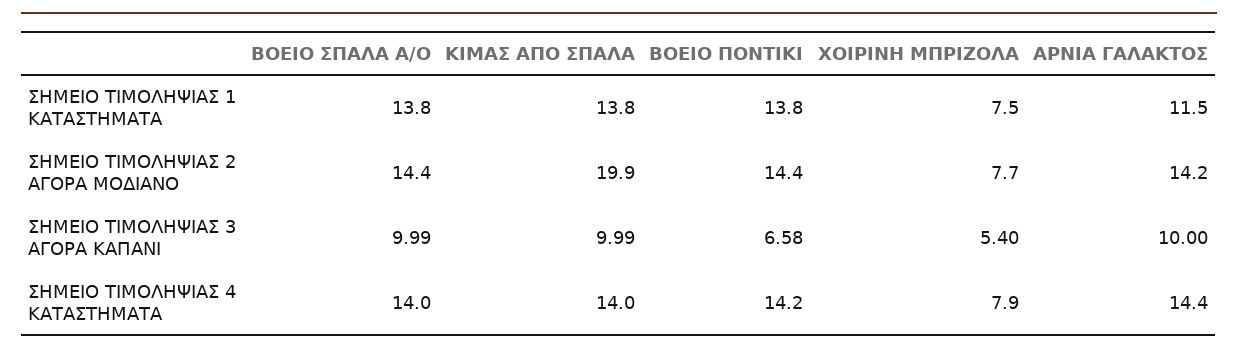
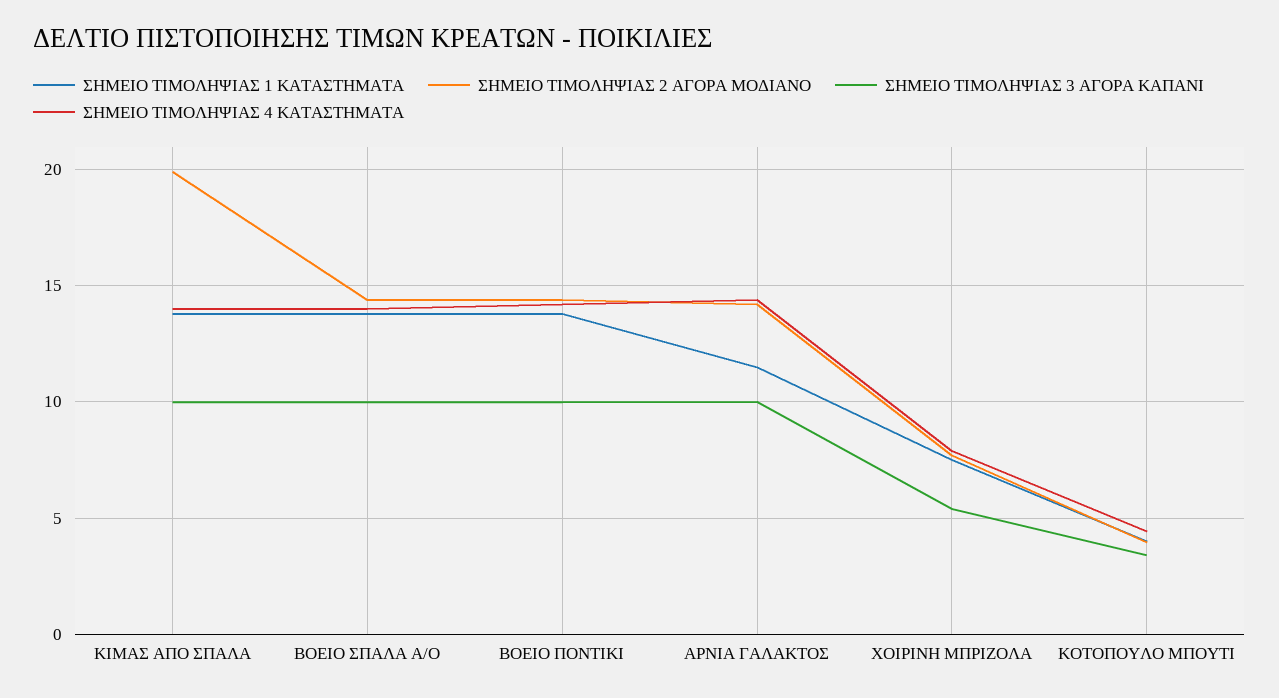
  {
    "ΣΗΜΕΙΟ ΤΙΜΟΛΗΨΙΑΣ 1 ΚΑΤΑΣΤΗΜΑΤΑ": {
      "ΒΟΕΙΟ ΣΠΑΛΑ Α/Ο": 13.8,
      "ΚΙΜΑΣ ΑΠΟ ΣΠΑΛΑ": 13.8,
      "ΒΟΕΙΟ ΠΟΝΤΙΚΙ": 13.8,
      "ΧΟΙΡΙΝΗ ΜΠΡΙΖΟΛΑ": 7.5,
-     "ΑΡΝΙΑ ΓΑΛΑΚΤΟΣ": 11.5
+     "ΑΡΝΙΑ ΓΑΛΑΚΤΟΣ": 11.5,
+     "ΚΟΤΟΠΟΥΛΟ ΜΠΟΥΤΙ": 4
    },
    "ΣΗΜΕΙΟ ΤΙΜΟΛΗΨΙΑΣ 2 ΑΓΟΡΑ ΜΟΔΙΑΝΟ": {
      "ΒΟΕΙΟ ΣΠΑΛΑ Α/Ο": 14.4,
      "ΚΙΜΑΣ ΑΠΟ ΣΠΑΛΑ": 19.9,
      "ΒΟΕΙΟ ΠΟΝΤΙΚΙ": 14.4,
      "ΧΟΙΡΙΝΗ ΜΠΡΙΖΟΛΑ": 7.7,
-     "ΑΡΝΙΑ ΓΑΛΑΚΤΟΣ": 14.2
+     "ΑΡΝΙΑ ΓΑΛΑΚΤΟΣ": 14.2,
+     "ΚΟΤΟΠΟΥΛΟ ΜΠΟΥΤΙ": 4
    },
    "ΣΗΜΕΙΟ ΤΙΜΟΛΗΨΙΑΣ 3 ΑΓΟΡΑ ΚΑΠΑΝΙ": {
      "ΒΟΕΙΟ ΣΠΑΛΑ Α/Ο": 9.99,
      "ΚΙΜΑΣ ΑΠΟ ΣΠΑΛΑ": 9.99,
-     "ΒΟΕΙΟ ΠΟΝΤΙΚΙ": 6.58,
+     "ΒΟΕΙΟ ΠΟΝΤΙΚΙ": 10,
      "ΧΟΙΡΙΝΗ ΜΠΡΙΖΟΛΑ": 5.4,
-     "ΑΡΝΙΑ ΓΑΛΑΚΤΟΣ": 10
+     "ΑΡΝΙΑ ΓΑΛΑΚΤΟΣ": 10,
+     "ΚΟΤΟΠΟΥΛΟ ΜΠΟΥΤΙ": 3.5
    },
    "ΣΗΜΕΙΟ ΤΙΜΟΛΗΨΙΑΣ 4 ΚΑΤΑΣΤΗΜΑΤΑ": {
      "ΒΟΕΙΟ ΣΠΑΛΑ Α/Ο": 14,
      "ΚΙΜΑΣ ΑΠΟ ΣΠΑΛΑ": 14,
      "ΒΟΕΙΟ ΠΟΝΤΙΚΙ": 14.2,
      "ΧΟΙΡΙΝΗ ΜΠΡΙΖΟΛΑ": 7.9,
-     "ΑΡΝΙΑ ΓΑΛΑΚΤΟΣ": 14.4
+     "ΑΡΝΙΑ ΓΑΛΑΚΤΟΣ": 14.4,
+     "ΚΟΤΟΠΟΥΛΟ ΜΠΟΥΤΙ": 4.5
    }
  }

